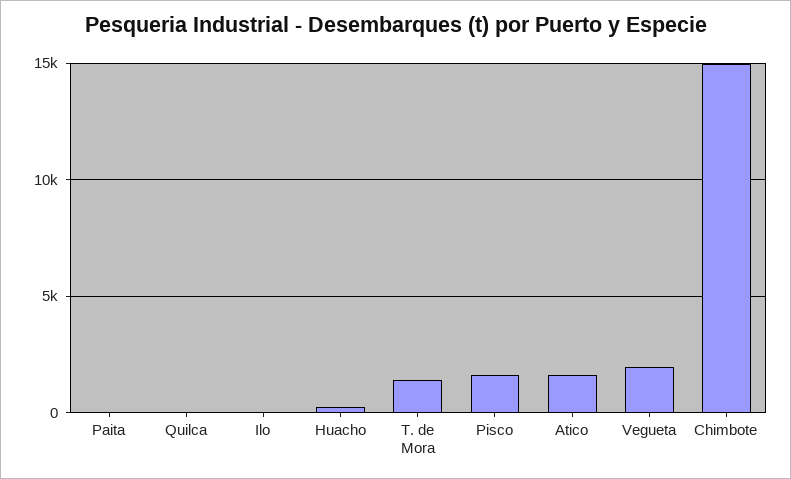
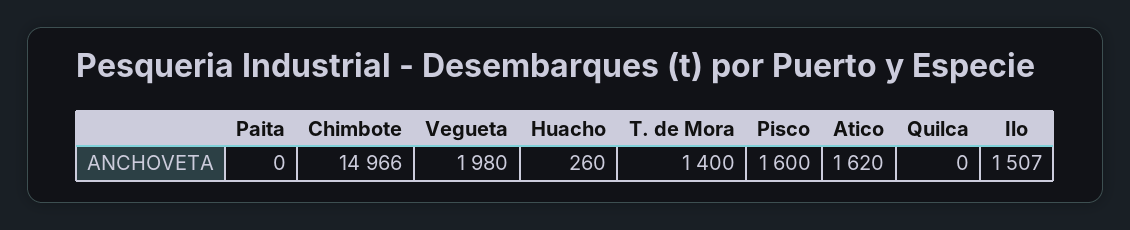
  {
    "Paita": 0,
    "Quilca": 0,
-   "Ilo": 0,
+   "Ilo": 1507,
    "Huacho": 260,
    "T. de Mora": 1400,
    "Pisco": 1600,
    "Atico": 1620,
    "Vegueta": 1980,
    "Chimbote": 14966
  }

